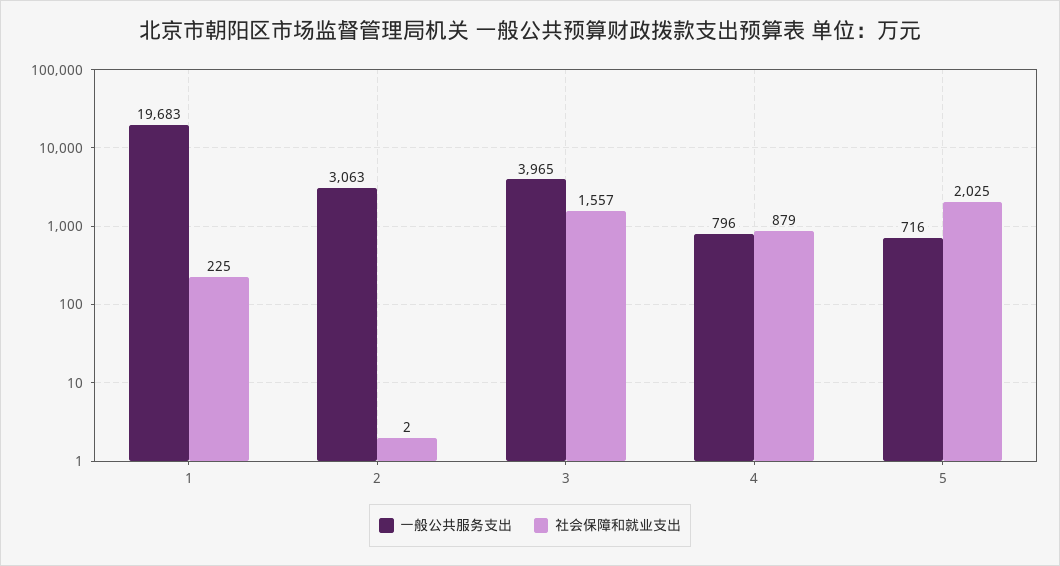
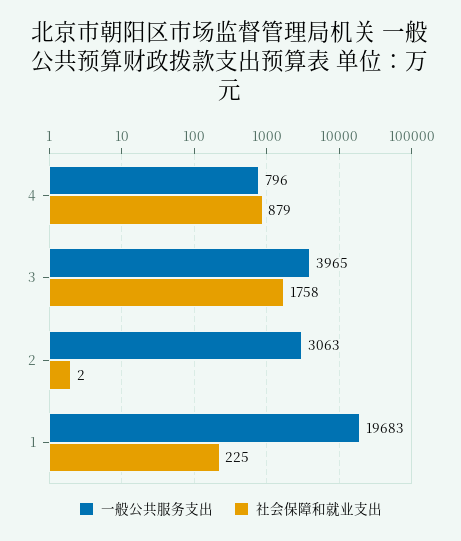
  {
    "一般公共服务支出": {
      "1": 19683,
      "2": 3063,
      "3": 3965,
-     "4": 796,
+     "4": 796
-     "5": 716
    },
    "社会保障和就业支出": {
      "1": 225,
      "2": 2,
-     "3": 1557,
+     "3": 1758,
-     "4": 879,
+     "4": 879
-     "5": 2025
    }
  }

